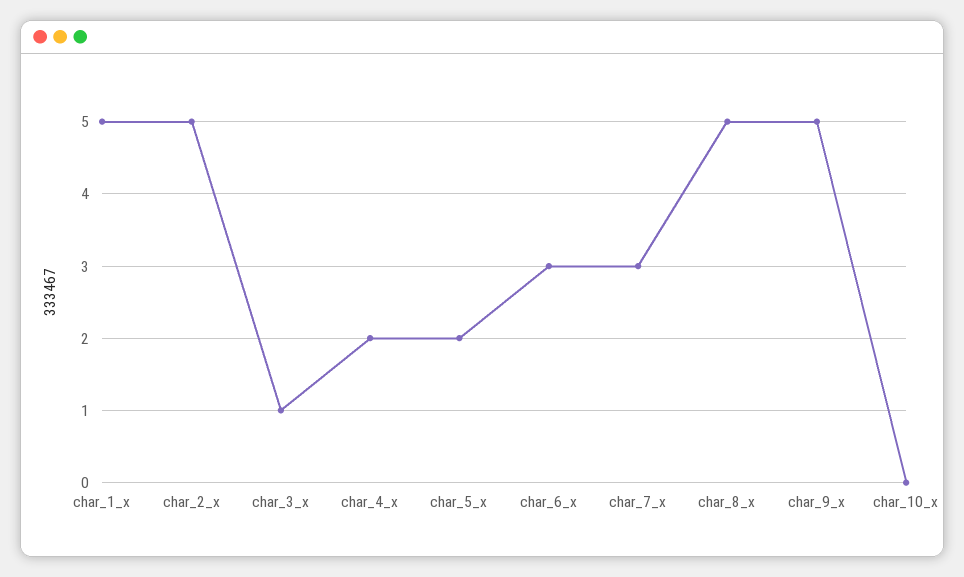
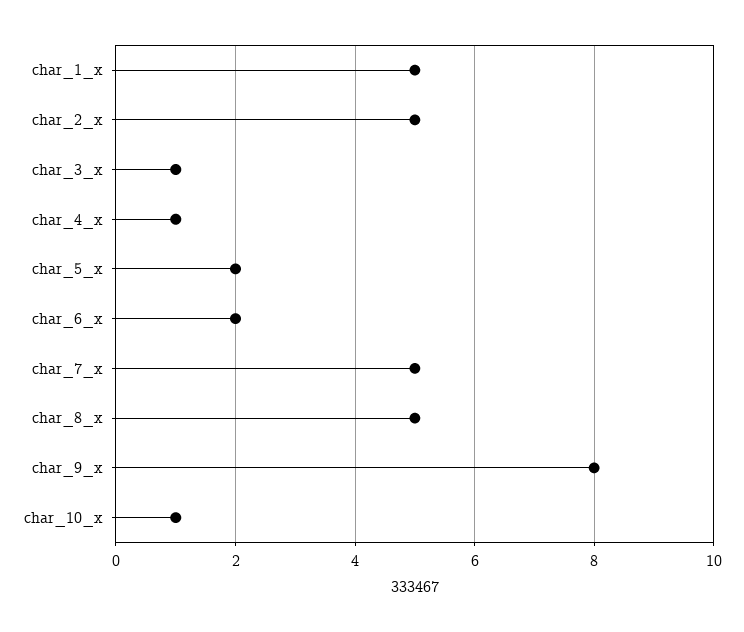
  {
    "char_1_x": 5,
    "char_2_x": 5,
    "char_3_x": 1,
-   "char_4_x": 2,
+   "char_4_x": 1,
    "char_5_x": 2,
-   "char_6_x": 3,
+   "char_6_x": 2,
-   "char_7_x": 3,
+   "char_7_x": 5,
    "char_8_x": 5,
-   "char_9_x": 5,
+   "char_9_x": 8,
-   "char_10_x": 0
+   "char_10_x": 1
  }

